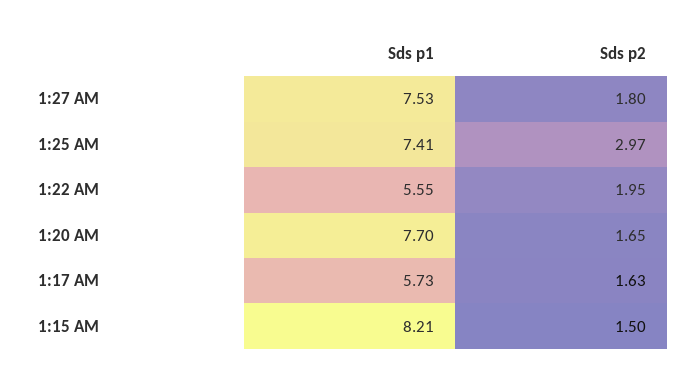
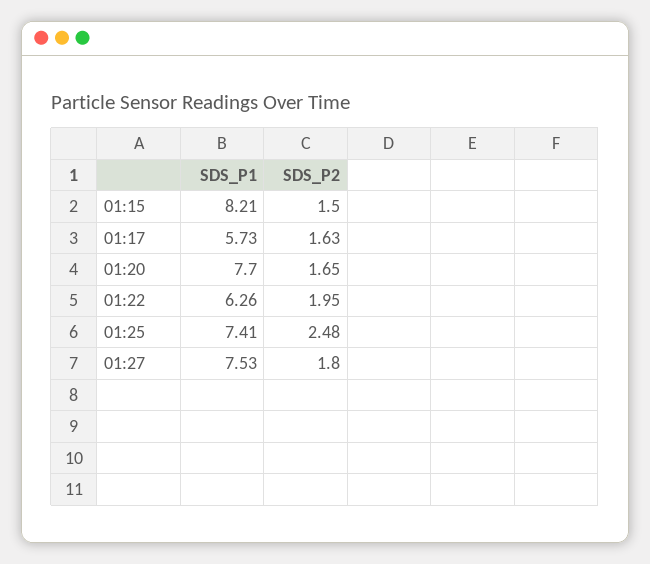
  {
    "Sds p1": {
      "1:27 AM": 7.53,
      "1:25 AM": 7.41,
-     "1:22 AM": 5.55,
+     "1:22 AM": 6.26,
      "1:20 AM": 7.7,
      "1:17 AM": 5.73,
      "1:15 AM": 8.21
    },
    "Sds p2": {
      "1:27 AM": 1.8,
-     "1:25 AM": 2.97,
+     "1:25 AM": 2.48,
      "1:22 AM": 1.95,
      "1:20 AM": 1.65,
      "1:17 AM": 1.63,
      "1:15 AM": 1.5
    }
  }

